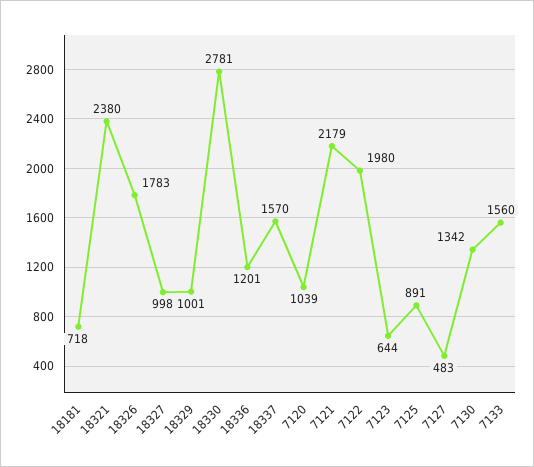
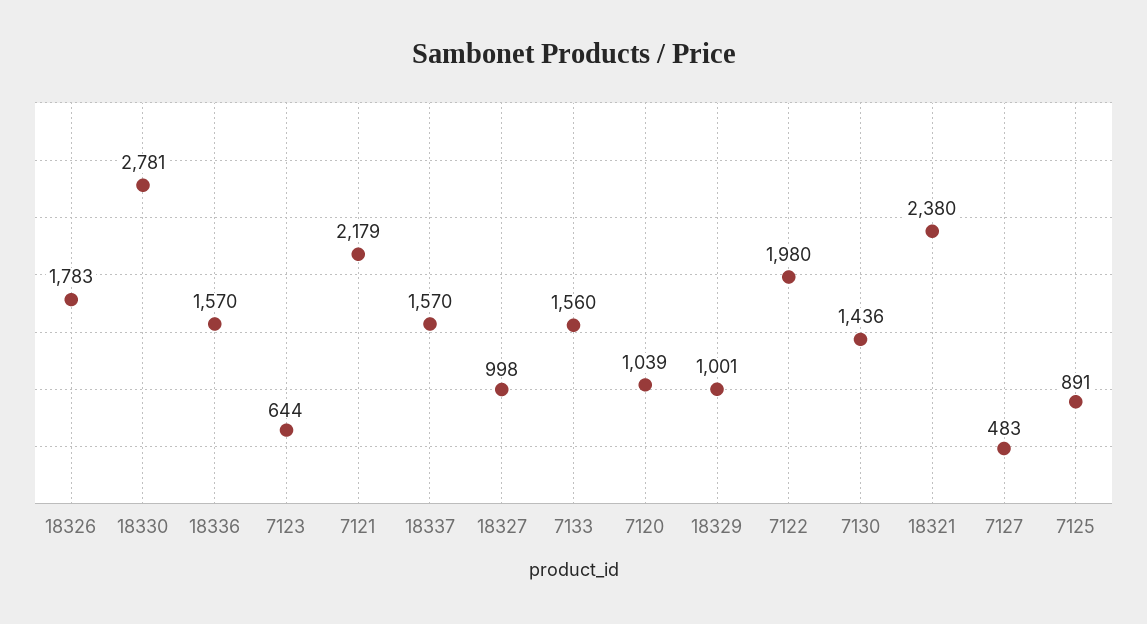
  {
-   "18181": 718,
    "18321": 2380,
    "18326": 1783,
    "18327": 998,
    "18329": 1001,
    "18330": 2781,
-   "18336": 1201,
+   "18336": 1570,
    "18337": 1570,
    "7120": 1039,
    "7121": 2179,
    "7122": 1980,
    "7123": 644,
    "7125": 891,
    "7127": 483,
-   "7130": 1342,
+   "7130": 1436,
    "7133": 1560
  }

